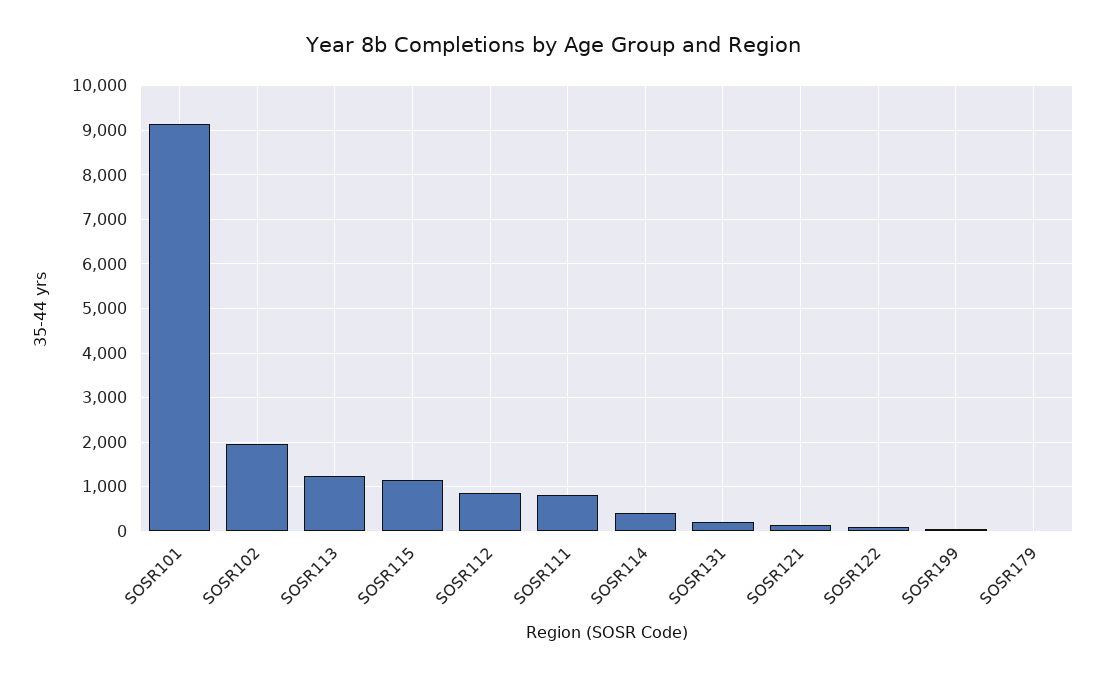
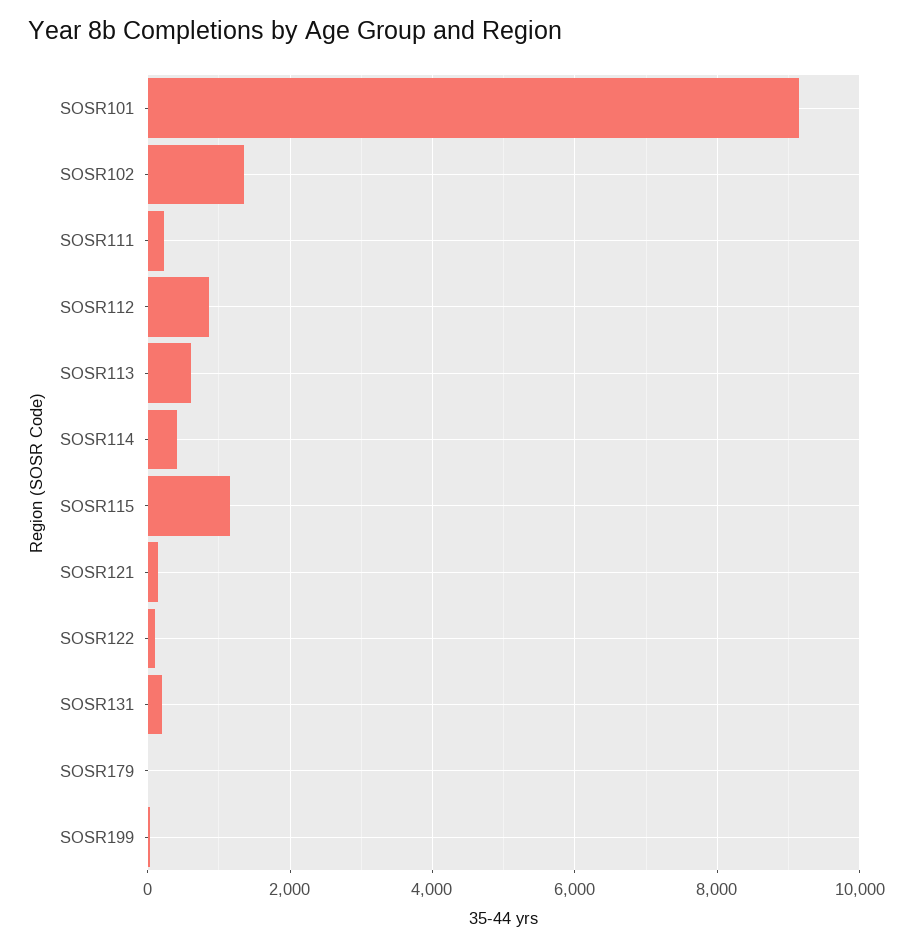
  {
    "SOSR101": 9200,
-   "SOSR102": 2000,
+   "SOSR102": 1400,
-   "SOSR113": 1200,
+   "SOSR113": 600,
    "SOSR115": 1200,
    "SOSR112": 800,
-   "SOSR111": 800,
+   "SOSR111": 200,
    "SOSR114": 400,
    "SOSR131": 200,
    "SOSR121": 200,
    "SOSR122": 200,
    "SOSR199": 0,
    "SOSR179": 0
  }

